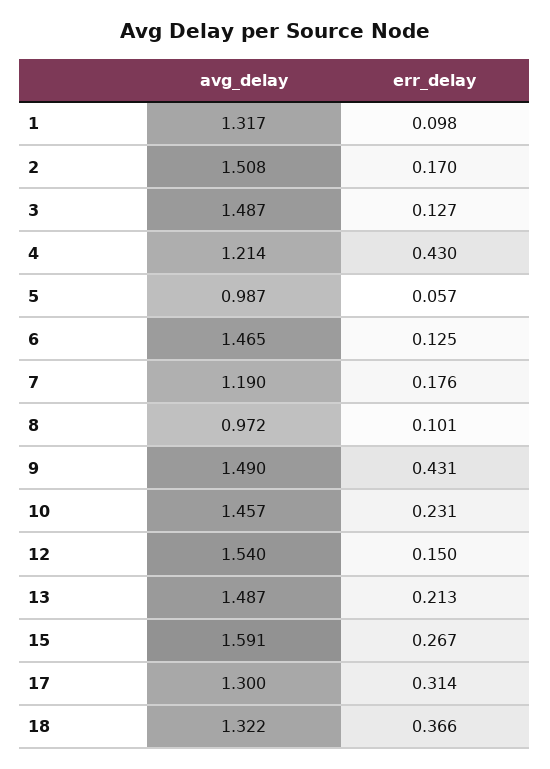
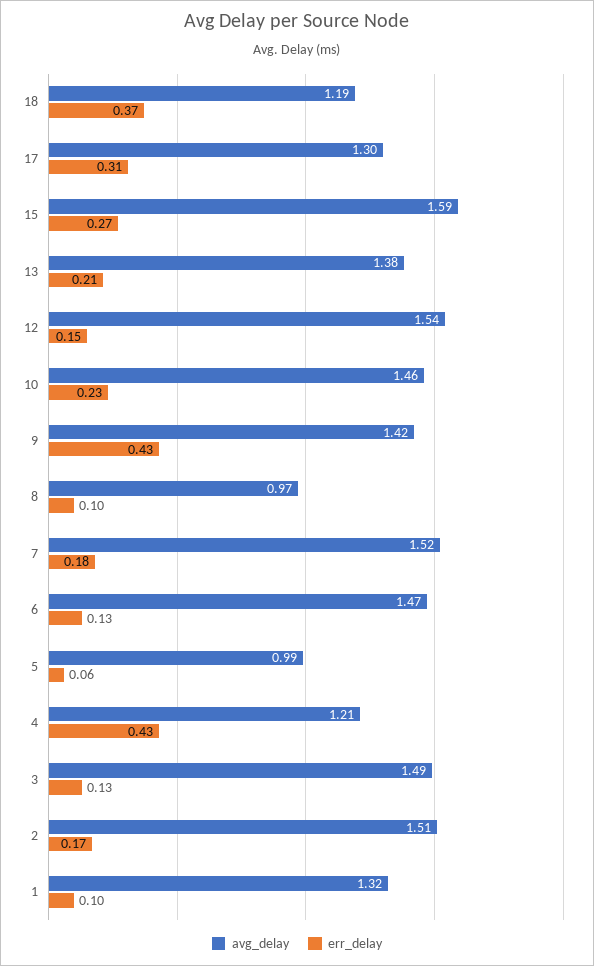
  {
    "avg_delay": {
      "1": 1.317,
      "2": 1.508,
      "3": 1.487,
      "4": 1.214,
      "5": 0.987,
      "6": 1.465,
-     "7": 1.19,
+     "7": 1.52,
      "8": 0.972,
-     "9": 1.49,
+     "9": 1.42,
      "10": 1.457,
      "12": 1.54,
-     "13": 1.487,
+     "13": 1.38,
      "15": 1.591,
      "17": 1.3,
-     "18": 1.322
+     "18": 1.19
    },
    "err_delay": {
      "1": 0.098,
      "2": 0.17,
      "3": 0.127,
      "4": 0.43,
      "5": 0.057,
      "6": 0.125,
      "7": 0.176,
      "8": 0.101,
      "9": 0.431,
      "10": 0.231,
      "12": 0.15,
      "13": 0.213,
      "15": 0.267,
      "17": 0.314,
      "18": 0.366
    }
  }

